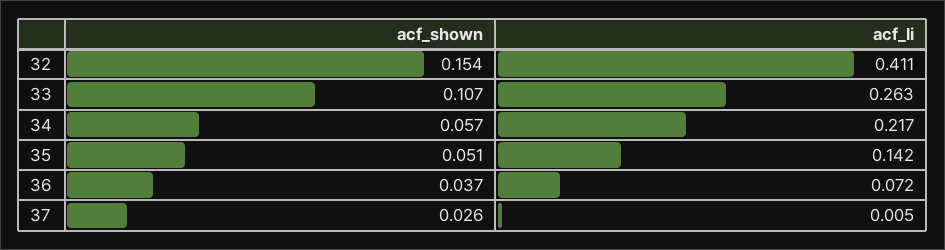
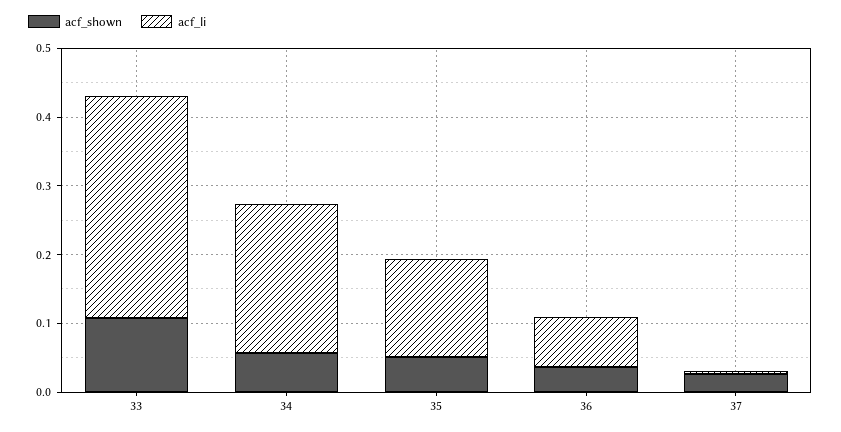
  {
    "acf_shown": {
-     "32": 0.154,
      "33": 0.107,
      "34": 0.057,
      "35": 0.051,
      "36": 0.037,
      "37": 0.026
    },
    "acf_li": {
-     "32": 0.411,
-     "33": 0.263,
+     "33": 0.32,
      "34": 0.217,
      "35": 0.142,
      "36": 0.072,
      "37": 0.005
    }
  }

